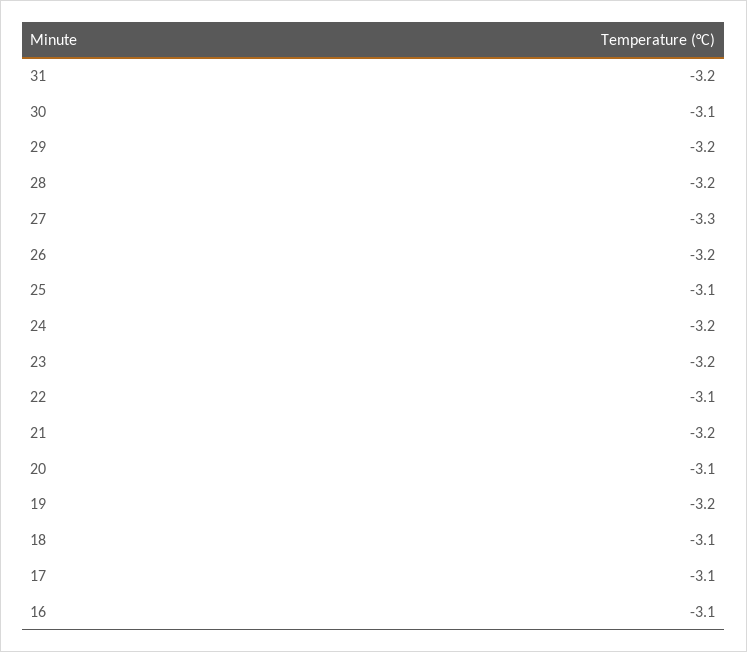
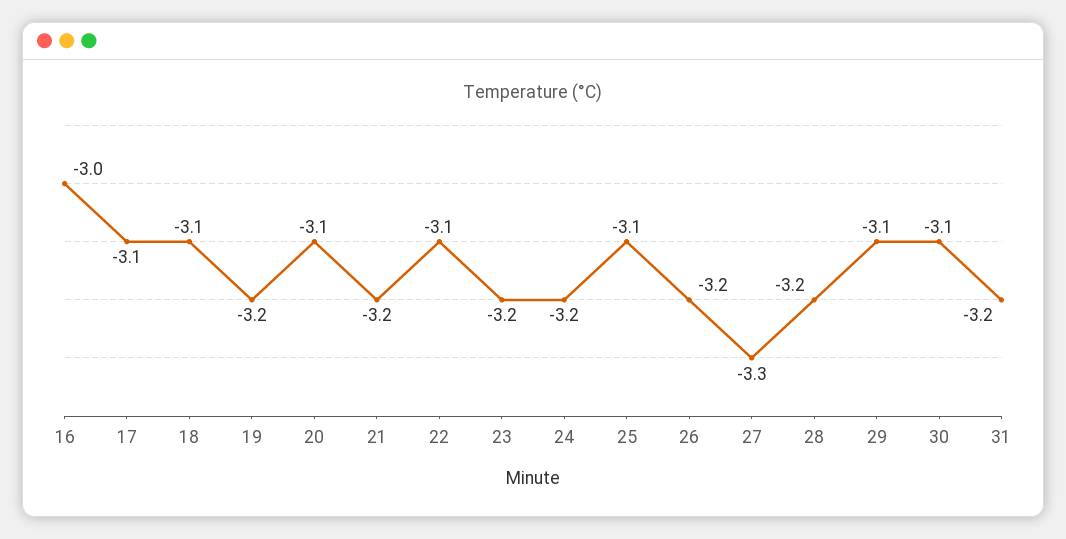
  {
    "31": -3.2,
    "30": -3.1,
-   "29": -3.2,
+   "29": -3.1,
    "28": -3.2,
    "27": -3.3,
    "26": -3.2,
    "25": -3.1,
    "24": -3.2,
    "23": -3.2,
    "22": -3.1,
    "21": -3.2,
    "20": -3.1,
    "19": -3.2,
    "18": -3.1,
    "17": -3.1,
-   "16": -3.1
+   "16": -3
  }

